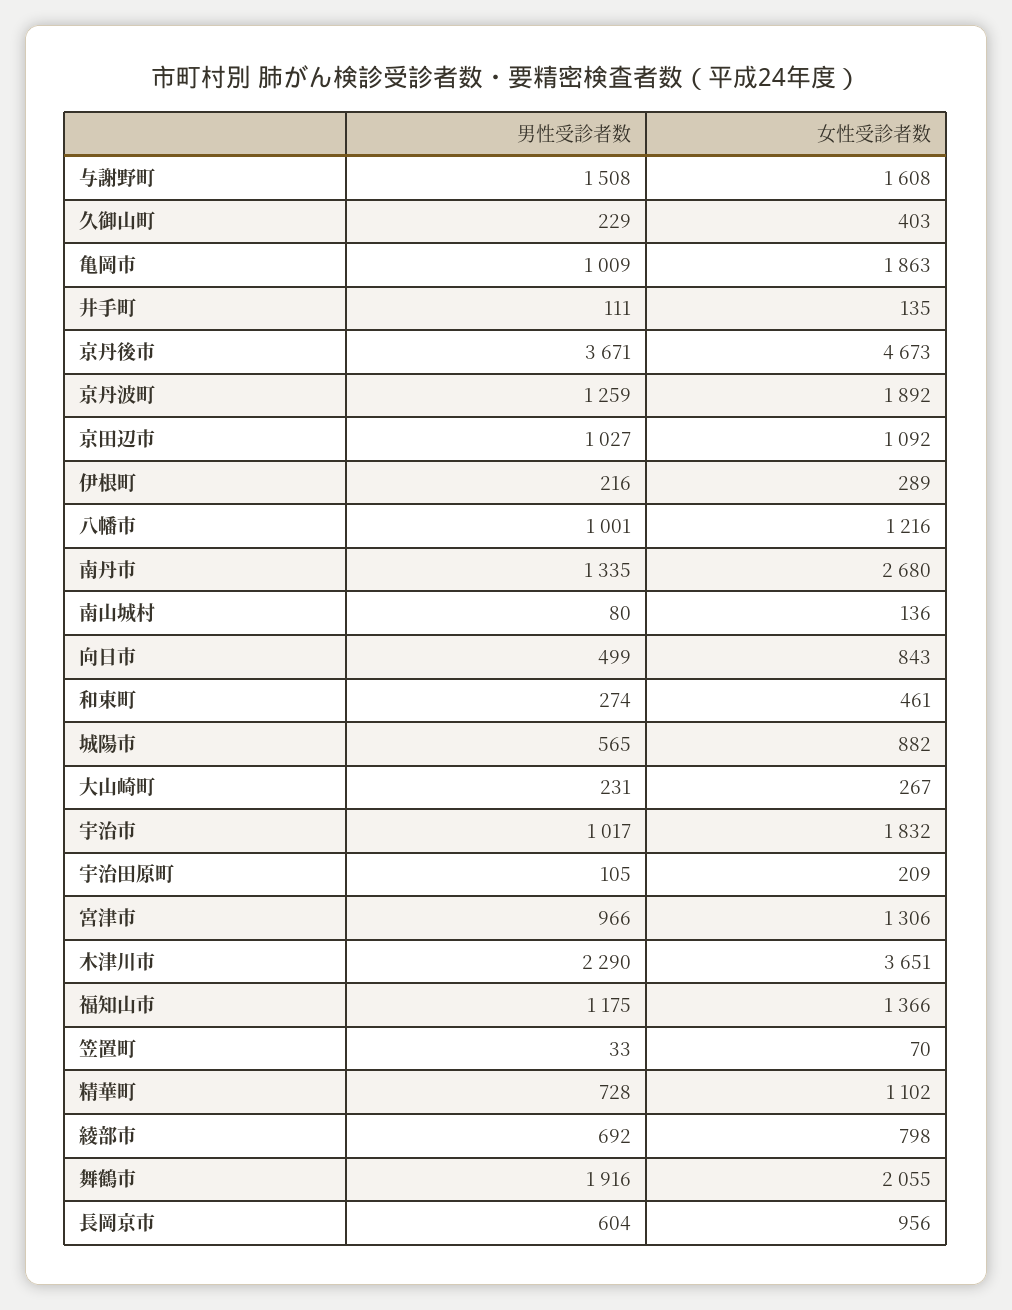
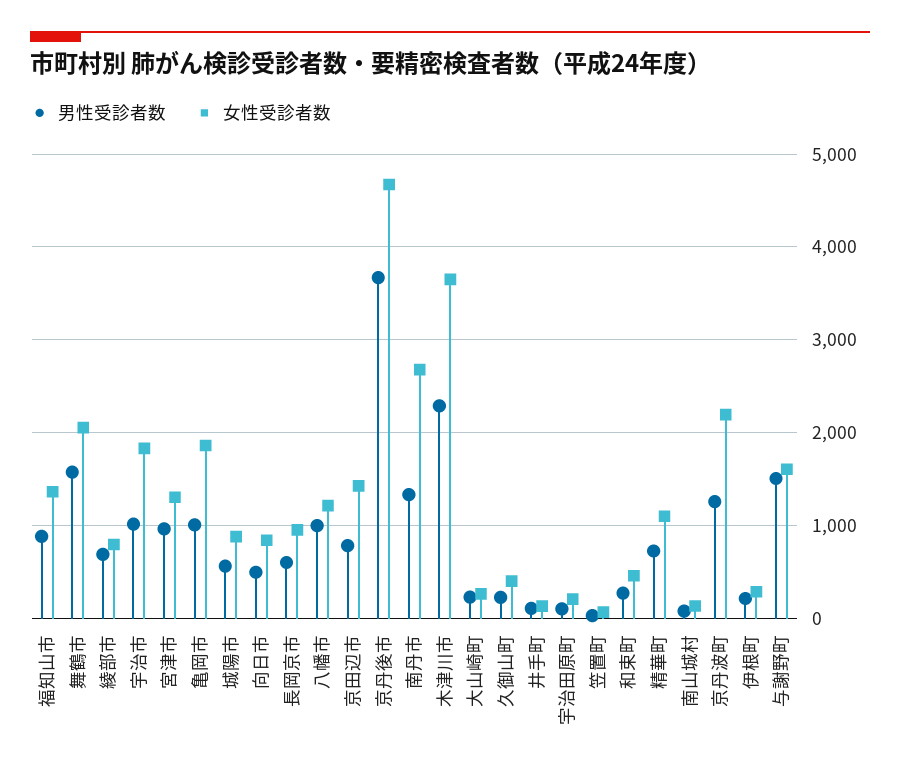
  {
    "男性受診者数": {
      "与謝野町": 1508,
      "久御山町": 229,
      "亀岡市": 1009,
      "井手町": 111,
      "京丹後市": 3671,
      "京丹波町": 1259,
-     "京田辺市": 1027,
+     "京田辺市": 800,
      "伊根町": 216,
      "八幡市": 1001,
      "南丹市": 1335,
      "南山城村": 80,
      "向日市": 499,
      "和束町": 274,
      "城陽市": 565,
      "大山崎町": 231,
      "宇治市": 1017,
      "宇治田原町": 105,
      "宮津市": 966,
      "木津川市": 2290,
-     "福知山市": 1175,
+     "福知山市": 900,
      "笠置町": 33,
      "精華町": 728,
      "綾部市": 692,
-     "舞鶴市": 1916,
+     "舞鶴市": 1600,
      "長岡京市": 604
    },
    "女性受診者数": {
      "与謝野町": 1608,
      "久御山町": 403,
      "亀岡市": 1863,
      "井手町": 135,
      "京丹後市": 4673,
-     "京丹波町": 1892,
+     "京丹波町": 2200,
-     "京田辺市": 1092,
+     "京田辺市": 1400,
      "伊根町": 289,
      "八幡市": 1216,
      "南丹市": 2680,
      "南山城村": 136,
      "向日市": 843,
      "和束町": 461,
      "城陽市": 882,
      "大山崎町": 267,
      "宇治市": 1832,
      "宇治田原町": 209,
      "宮津市": 1306,
      "木津川市": 3651,
      "福知山市": 1366,
      "笠置町": 70,
      "精華町": 1102,
      "綾部市": 798,
      "舞鶴市": 2055,
      "長岡京市": 956
    }
  }

